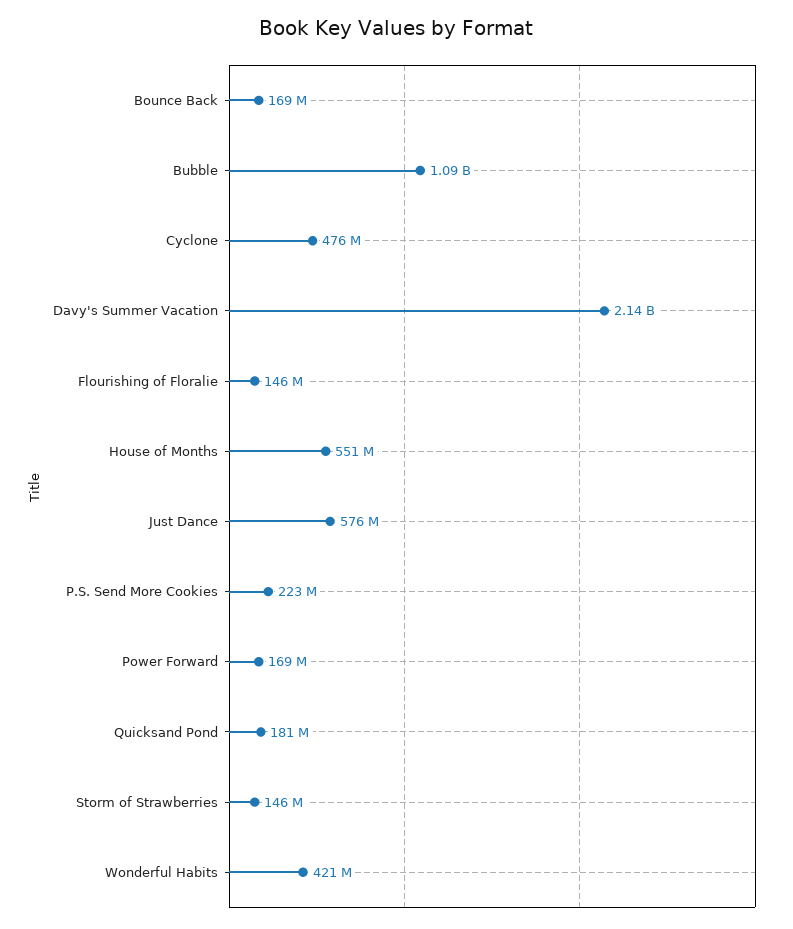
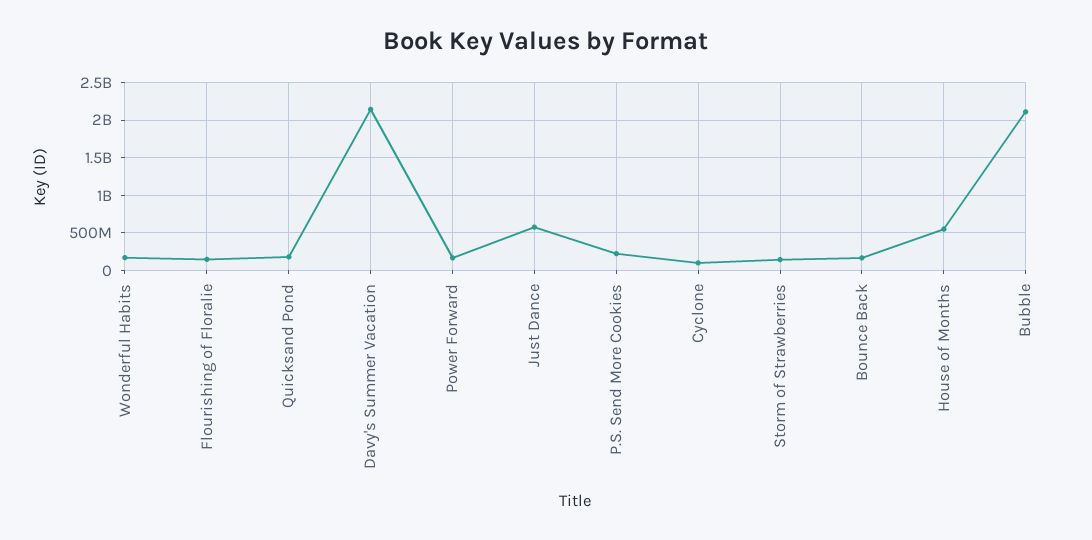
  {
    "Bounce Back": 169000000,
-   "Bubble": 1090000000,
+   "Bubble": 2100000000,
-   "Cyclone": 476000000,
+   "Cyclone": 100000000,
    "Davy's Summer Vacation": 2140000000,
    "Flourishing of Floralie": 146000000,
    "House of Months": 551000000,
    "Just Dance": 576000000,
    "P.S. Send More Cookies": 223000000,
    "Power Forward": 169000000,
    "Quicksand Pond": 181000000,
    "Storm of Strawberries": 146000000,
-   "Wonderful Habits": 421000000
+   "Wonderful Habits": 200000000
  }

